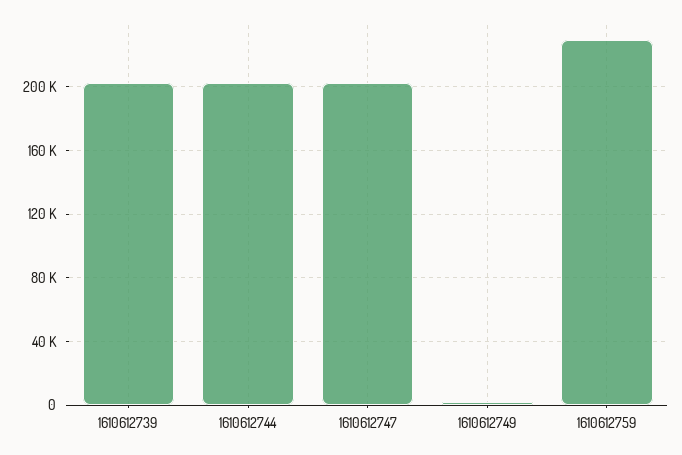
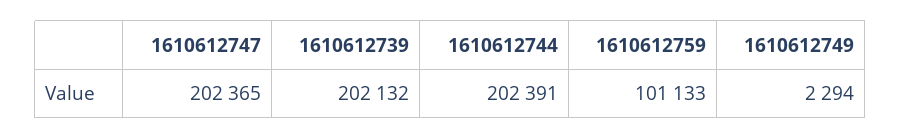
  {
    "1610612739": 202132,
    "1610612744": 202391,
    "1610612747": 202365,
    "1610612749": 2294,
-   "1610612759": 230000
+   "1610612759": 101133
  }

